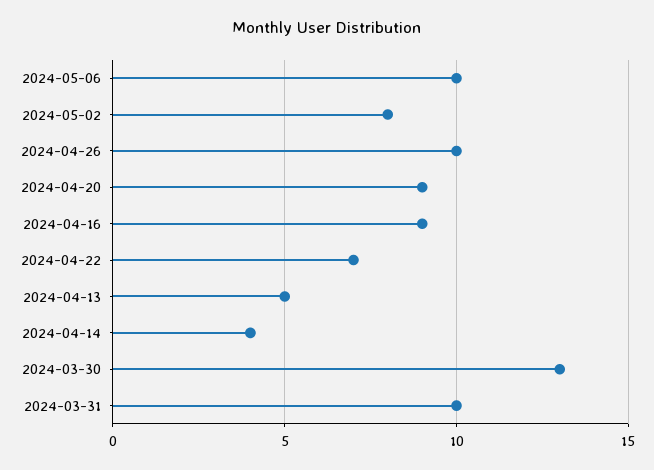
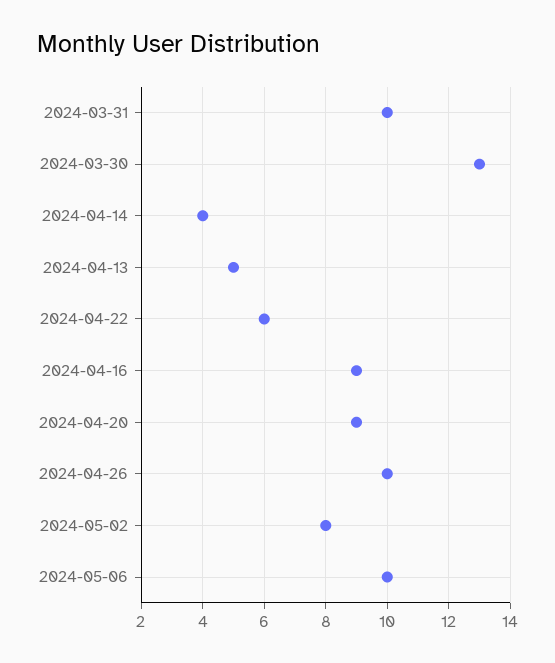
  {
    "2024-05-06": 10,
    "2024-05-02": 8,
    "2024-04-26": 10,
    "2024-04-20": 9,
    "2024-04-16": 9,
-   "2024-04-22": 7,
+   "2024-04-22": 6,
    "2024-04-13": 5,
    "2024-04-14": 4,
    "2024-03-30": 13,
    "2024-03-31": 10
  }

